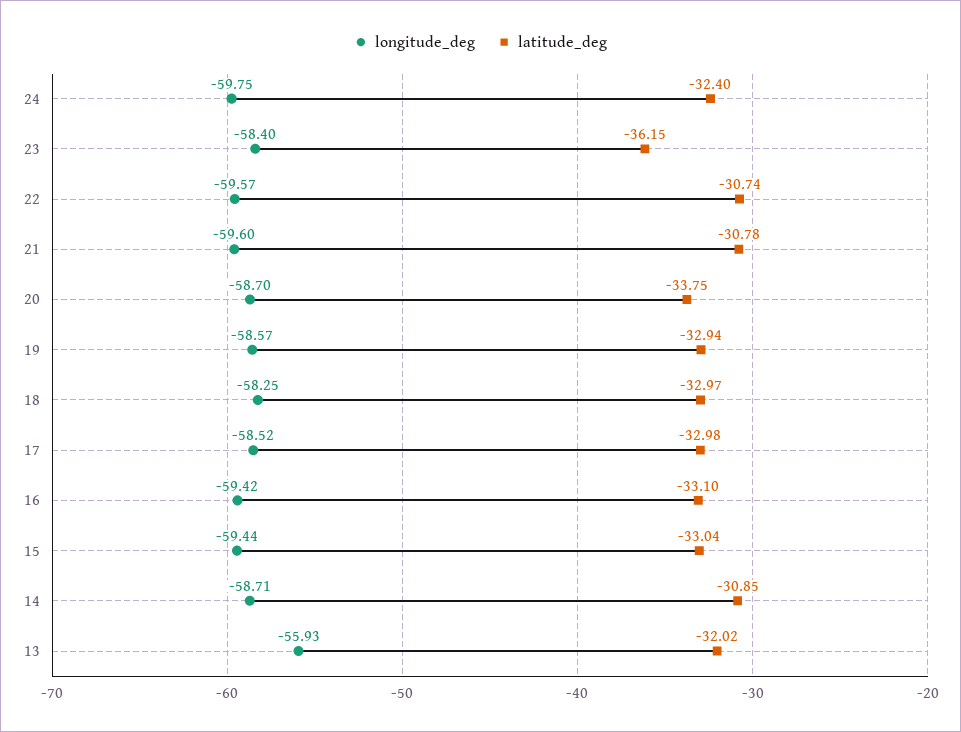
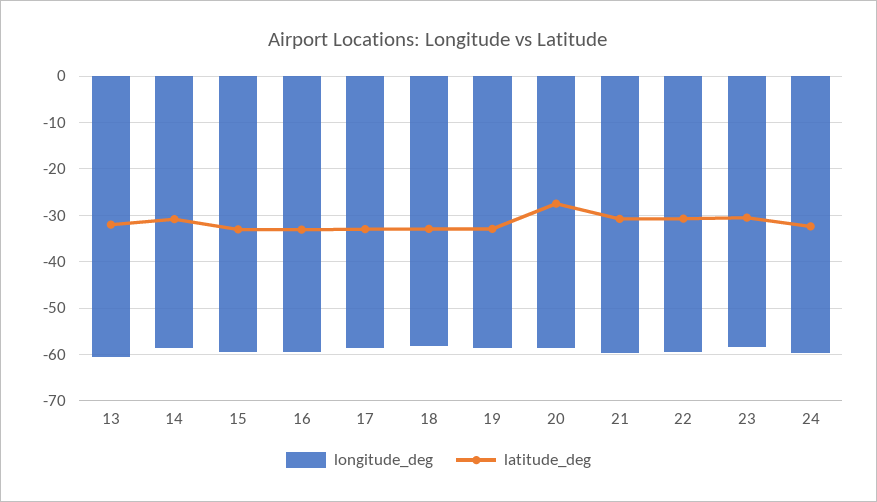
  {
    "longitude_deg": {
      "24": -59.75,
      "23": -58.4,
      "22": -59.57,
      "21": -59.6,
      "20": -58.7,
      "19": -58.57,
      "18": -58.25,
      "17": -58.52,
      "16": -59.42,
      "15": -59.44,
      "14": -58.71,
-     "13": -55.93
+     "13": -60
    },
    "latitude_deg": {
      "24": -32.4,
-     "23": -36.15,
+     "23": -30,
      "22": -30.74,
      "21": -30.78,
-     "20": -33.75,
+     "20": -28,
      "19": -32.94,
      "18": -32.97,
      "17": -32.98,
      "16": -33.1,
      "15": -33.04,
      "14": -30.85,
      "13": -32.02
    }
  }

